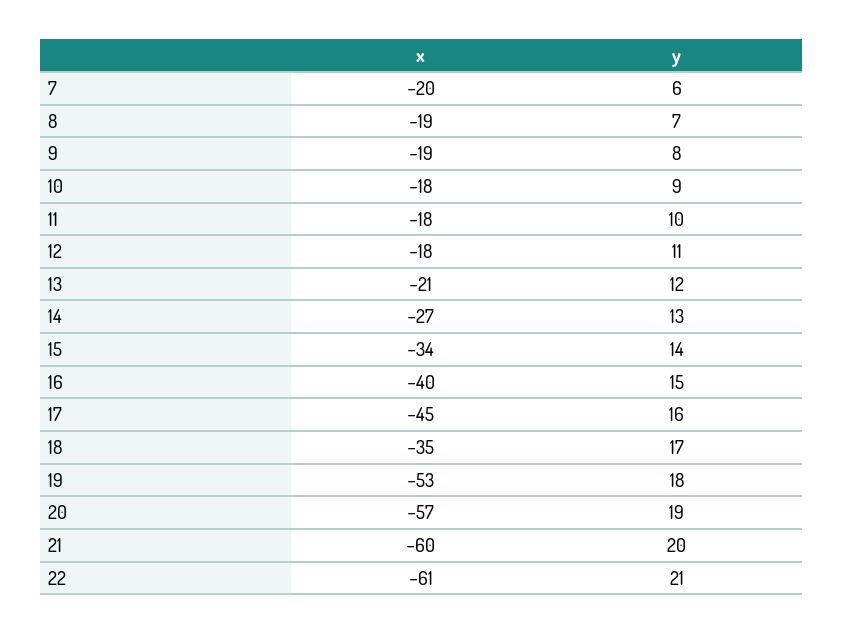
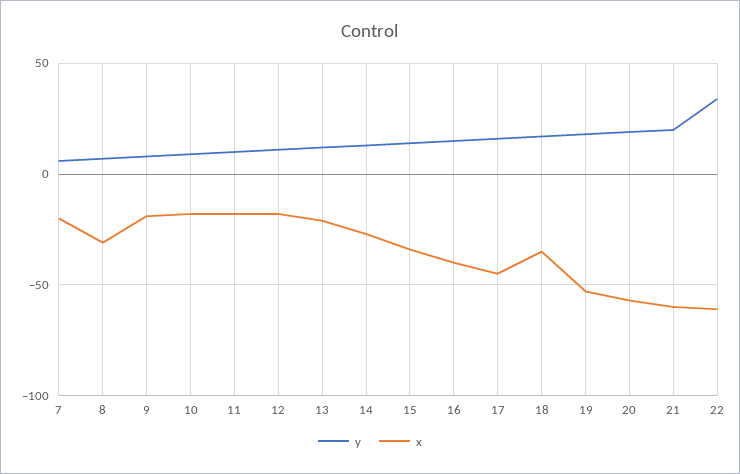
  {
    "x": {
      "7": -20,
-     "8": -19,
+     "8": -30,
      "9": -19,
      "10": -18,
      "11": -18,
      "12": -18,
      "13": -21,
      "14": -27,
      "15": -34,
      "16": -40,
      "17": -45,
      "18": -35,
      "19": -53,
      "20": -57,
      "21": -60,
      "22": -61
    },
    "y": {
      "7": 6,
      "8": 7,
      "9": 8,
      "10": 9,
      "11": 10,
      "12": 11,
      "13": 12,
      "14": 13,
      "15": 14,
      "16": 15,
      "17": 16,
      "18": 17,
      "19": 18,
      "20": 19,
      "21": 20,
-     "22": 21
+     "22": 35
    }
  }

